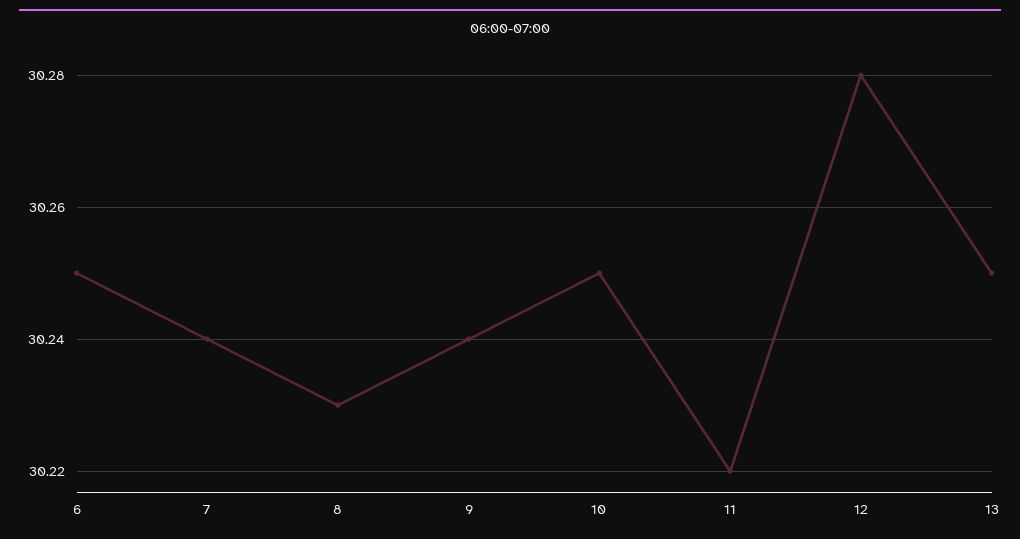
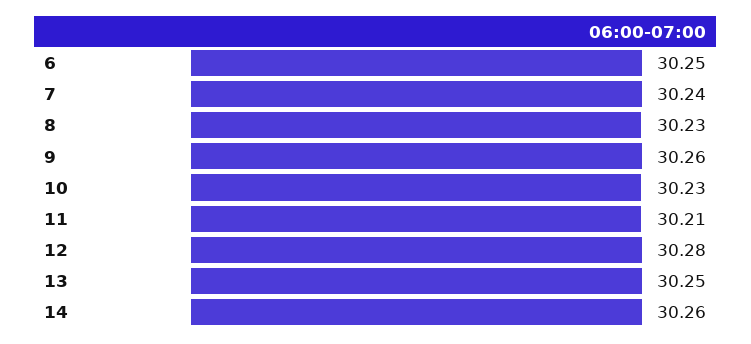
  {
    "6": 30.25,
    "7": 30.24,
    "8": 30.23,
-   "9": 30.24,
+   "9": 30.26,
-   "10": 30.25,
+   "10": 30.23,
-   "11": 30.22,
+   "11": 30.21,
    "12": 30.28,
-   "13": 30.25
+   "13": 30.25,
+   "14": 30.26
  }

